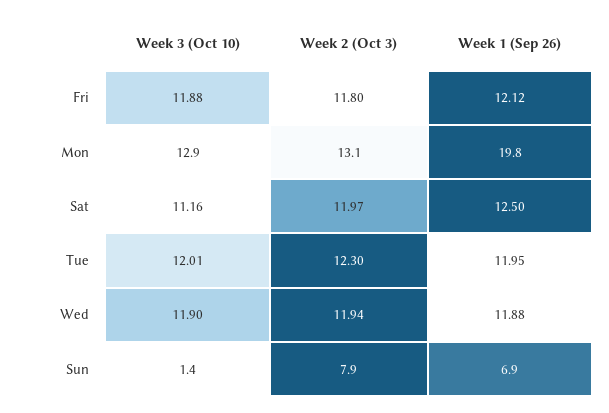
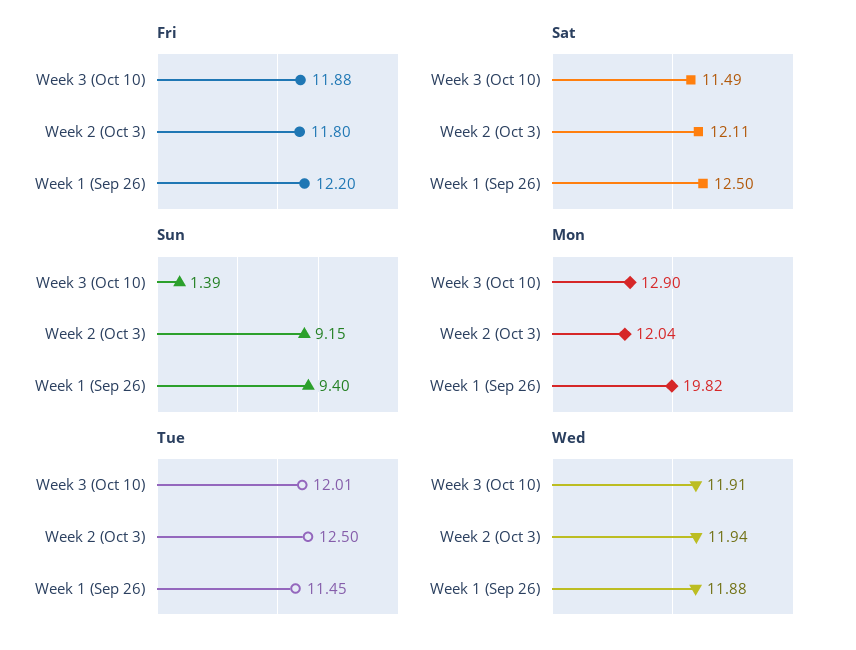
  {
    "Fri": {
      "Week 3 (Oct 10)": 11.88,
      "Week 2 (Oct 3)": 11.8,
-     "Week 1 (Sep 26)": 12.12
+     "Week 1 (Sep 26)": 12.2
    },
    "Mon": {
      "Week 3 (Oct 10)": 12.9,
-     "Week 2 (Oct 3)": 13.1,
+     "Week 2 (Oct 3)": 12.04,
      "Week 1 (Sep 26)": 19.82
    },
    "Sat": {
-     "Week 3 (Oct 10)": 11.16,
+     "Week 3 (Oct 10)": 11.49,
-     "Week 2 (Oct 3)": 11.97,
+     "Week 2 (Oct 3)": 12.11,
      "Week 1 (Sep 26)": 12.5
    },
    "Tue": {
      "Week 3 (Oct 10)": 12.01,
-     "Week 2 (Oct 3)": 12.3,
+     "Week 2 (Oct 3)": 12.5,
-     "Week 1 (Sep 26)": 11.95
+     "Week 1 (Sep 26)": 11.45
    },
    "Wed": {
-     "Week 3 (Oct 10)": 11.9,
+     "Week 3 (Oct 10)": 11.91,
      "Week 2 (Oct 3)": 11.94,
      "Week 1 (Sep 26)": 11.88
    },
    "Sun": {
      "Week 3 (Oct 10)": 1.39,
-     "Week 2 (Oct 3)": 7.9,
+     "Week 2 (Oct 3)": 9.15,
-     "Week 1 (Sep 26)": 6.9
+     "Week 1 (Sep 26)": 9.4
    }
  }

